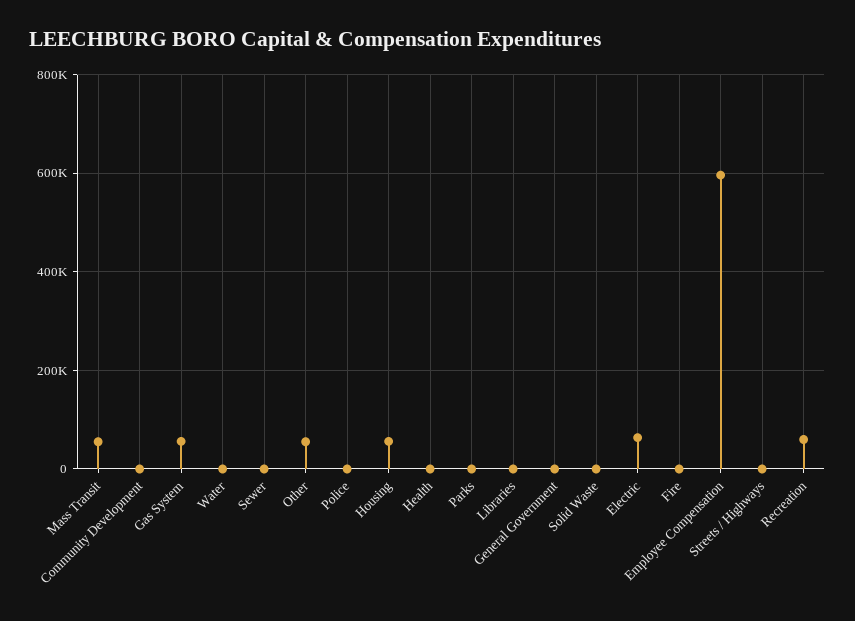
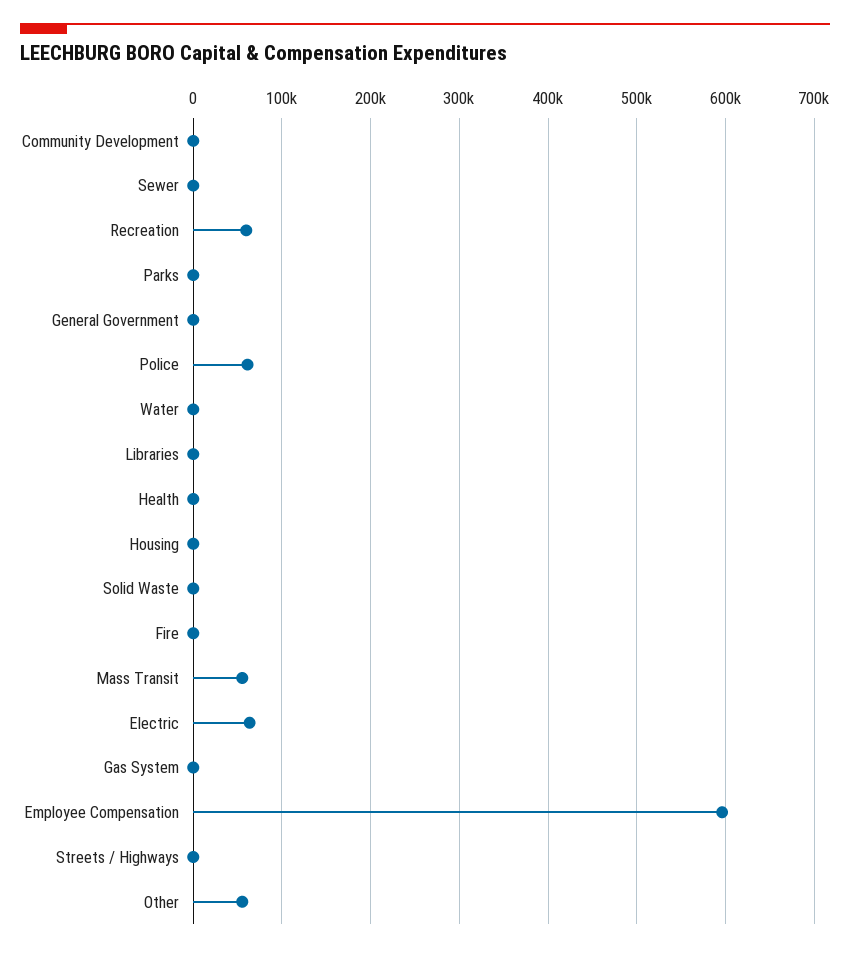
  {
    "Mass Transit": 60000,
    "Community Development": 0,
-   "Gas System": 60000,
+   "Gas System": 0,
    "Water": 0,
    "Sewer": 0,
    "Other": 60000,
-   "Police": 0,
+   "Police": 60000,
-   "Housing": 60000,
+   "Housing": 0,
    "Health": 0,
    "Parks": 0,
    "Libraries": 0,
    "General Government": 0,
    "Solid Waste": 0,
    "Electric": 60000,
    "Fire": 0,
    "Employee Compensation": 600000,
    "Streets / Highways": 0,
    "Recreation": 60000
  }

